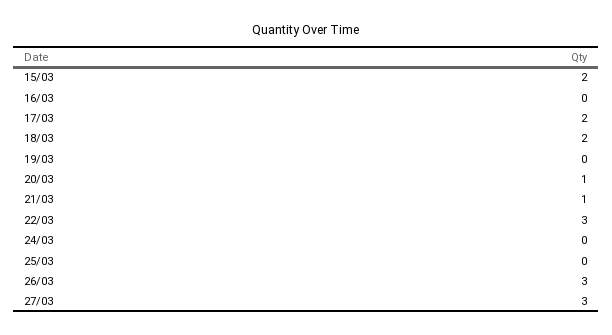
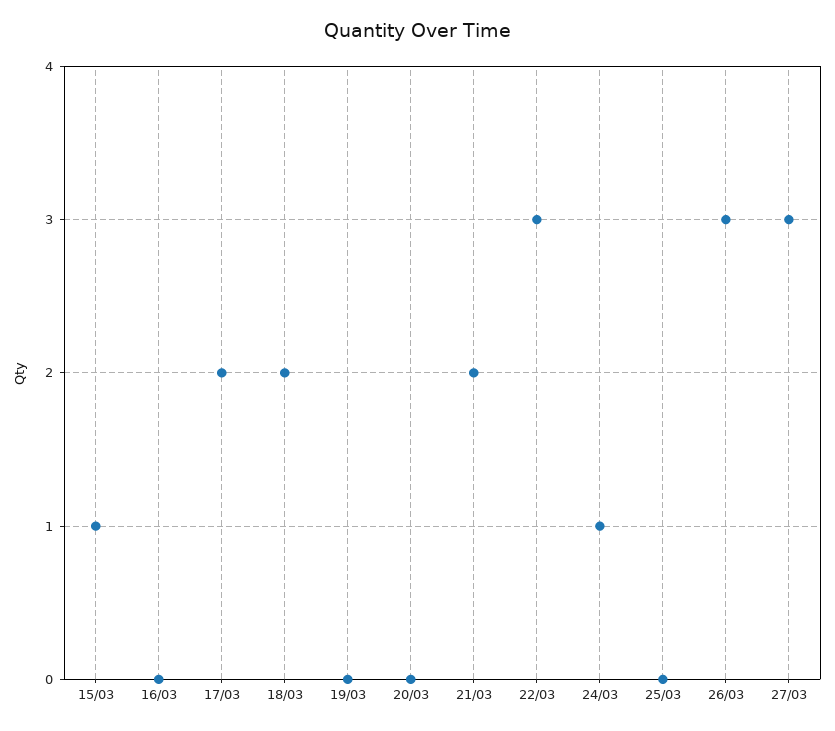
  {
-   "15/03": 2,
+   "15/03": 1,
    "16/03": 0,
    "17/03": 2,
    "18/03": 2,
    "19/03": 0,
-   "20/03": 1,
+   "20/03": 0,
-   "21/03": 1,
+   "21/03": 2,
    "22/03": 3,
-   "24/03": 0,
+   "24/03": 1,
    "25/03": 0,
    "26/03": 3,
    "27/03": 3
  }

